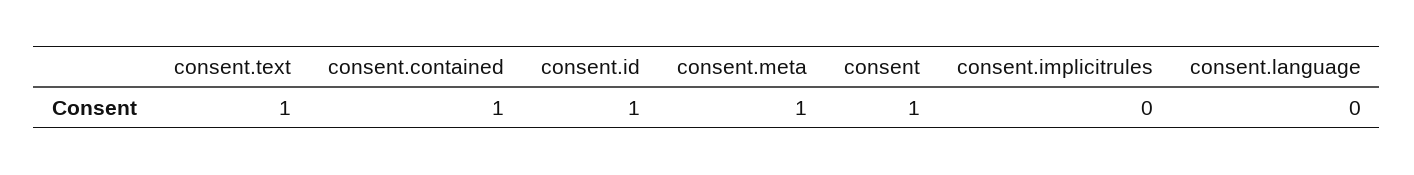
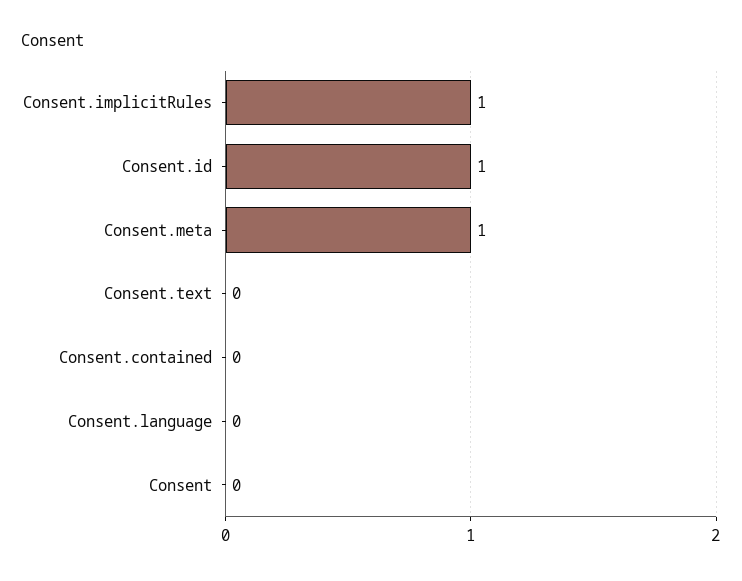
  {
-   "consent.text": 1,
+   "consent.text": 0,
-   "consent.contained": 1,
+   "consent.contained": 0,
    "consent.id": 1,
    "consent.meta": 1,
-   "consent": 1,
+   "consent": 0,
-   "consent.implicitrules": 0,
+   "consent.implicitrules": 1,
    "consent.language": 0
  }

